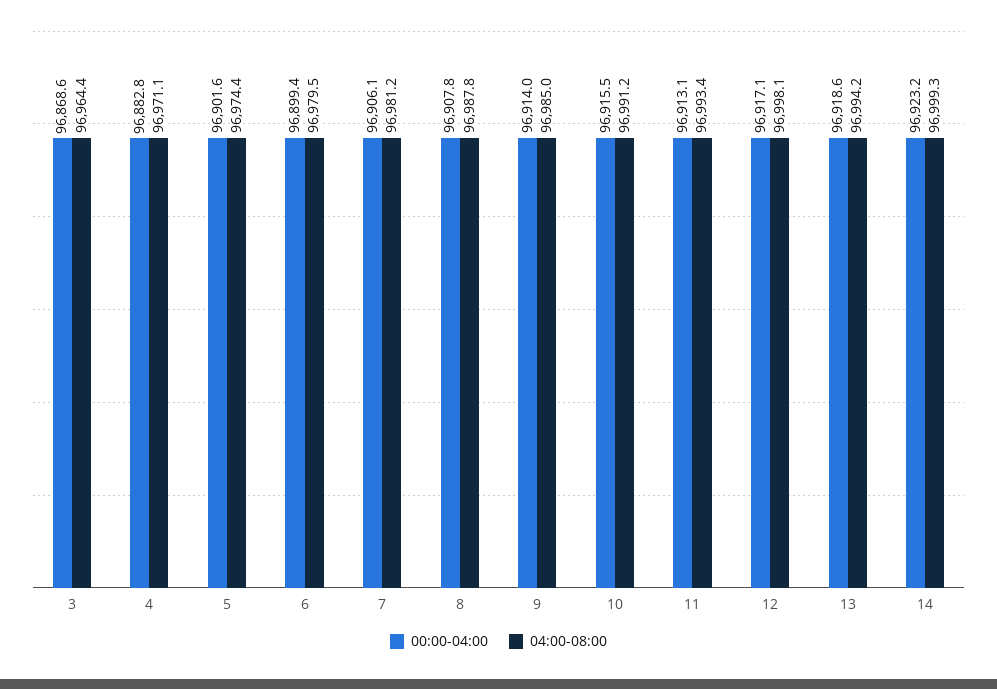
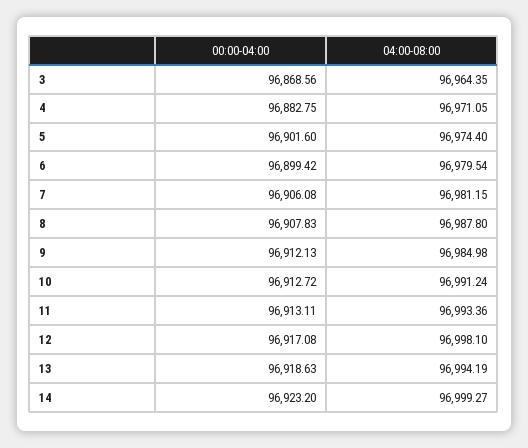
  {
    "00:00-04:00": {
      "3": 96868.56,
      "4": 96882.75,
      "5": 96901.6,
      "6": 96899.42,
      "7": 96906.08,
      "8": 96907.83,
-     "9": 96914,
+     "9": 96912.13,
-     "10": 96915.5,
+     "10": 96912.72,
      "11": 96913.11,
      "12": 96917.08,
      "13": 96918.63,
      "14": 96923.2
    },
    "04:00-08:00": {
      "3": 96964.35,
      "4": 96971.05,
      "5": 96974.4,
      "6": 96979.54,
      "7": 96981.15,
      "8": 96987.8,
      "9": 96984.98,
      "10": 96991.24,
      "11": 96993.36,
      "12": 96998.1,
      "13": 96994.19,
      "14": 96999.27
    }
  }

